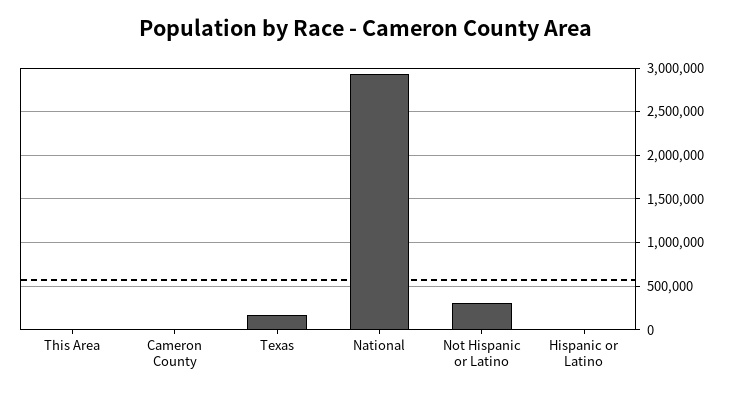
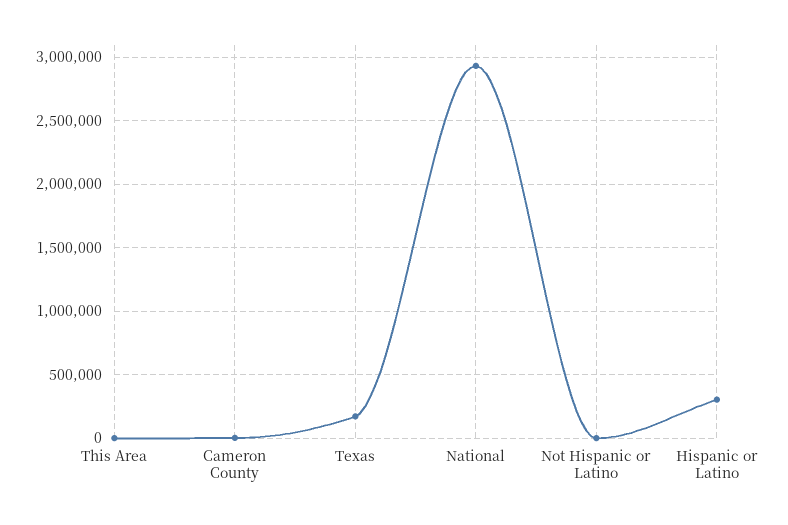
  {
    "This Area": 0,
    "Cameron County": 0,
    "Texas": 150000,
    "National": 2950000,
-   "Not Hispanic or Latino": 300000,
+   "Not Hispanic or Latino": 0,
-   "Hispanic or Latino": 0
+   "Hispanic or Latino": 300000
  }

